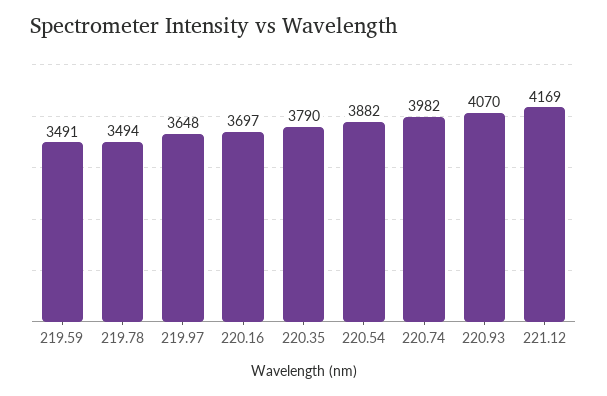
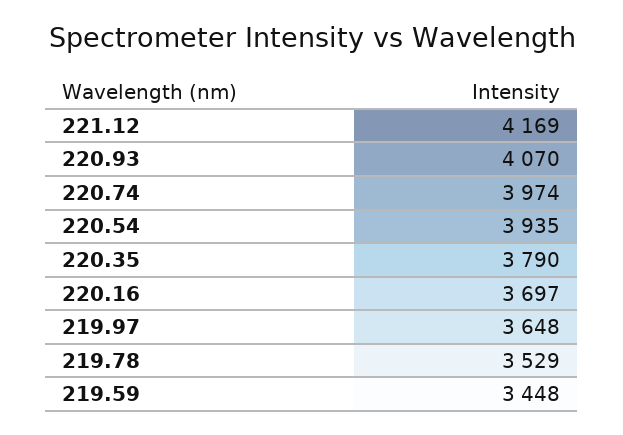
  {
-   "219.59": 3491,
+   "219.59": 3448,
-   "219.78": 3494,
+   "219.78": 3529,
    "219.97": 3648,
    "220.16": 3697,
    "220.35": 3790,
-   "220.54": 3882,
+   "220.54": 3935,
-   "220.74": 3982,
+   "220.74": 3974,
    "220.93": 4070,
    "221.12": 4169
  }

